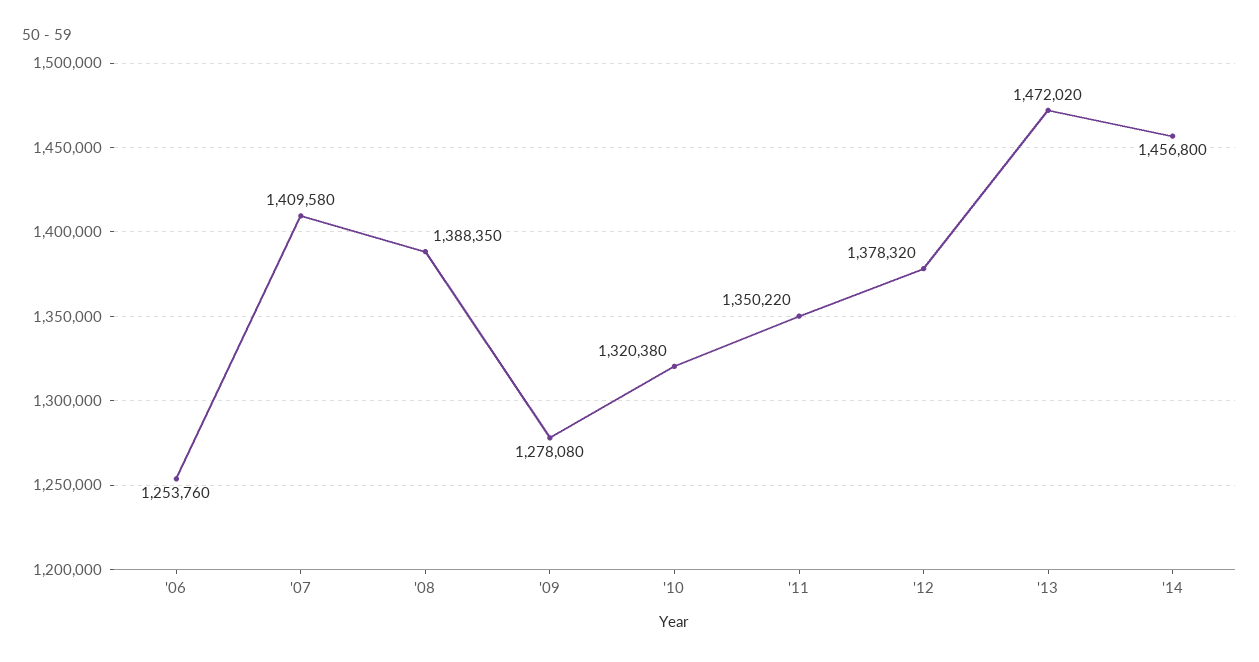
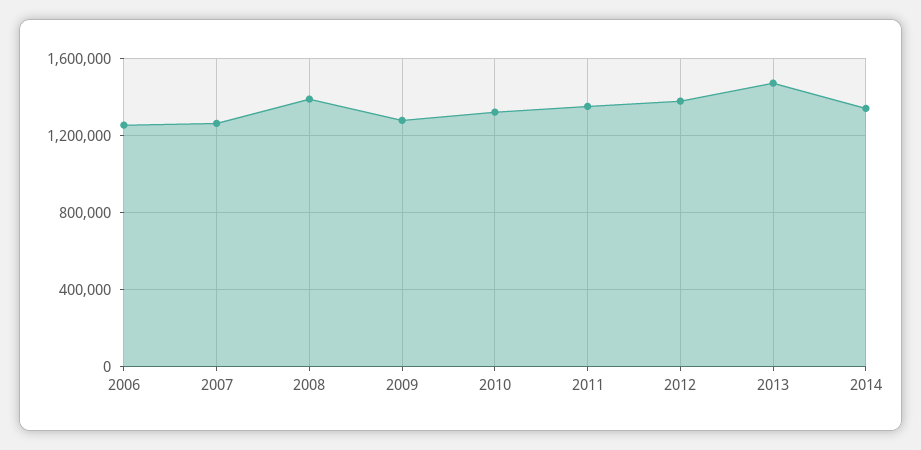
  {
    "'06": 1253760,
-   "'07": 1409580,
+   "'07": 1250000,
    "'08": 1388350,
    "'09": 1278080,
    "'10": 1320380,
    "'11": 1350220,
    "'12": 1378320,
    "'13": 1472020,
-   "'14": 1456800
+   "'14": 1350000
  }

